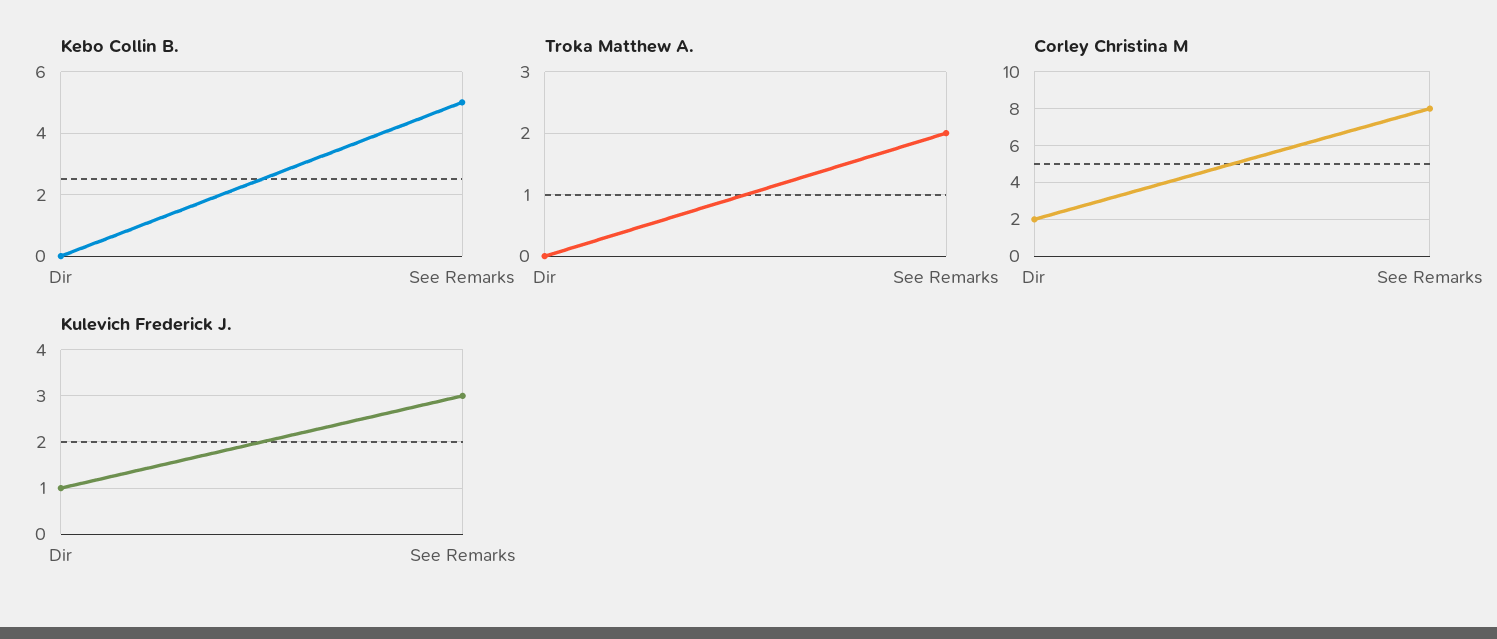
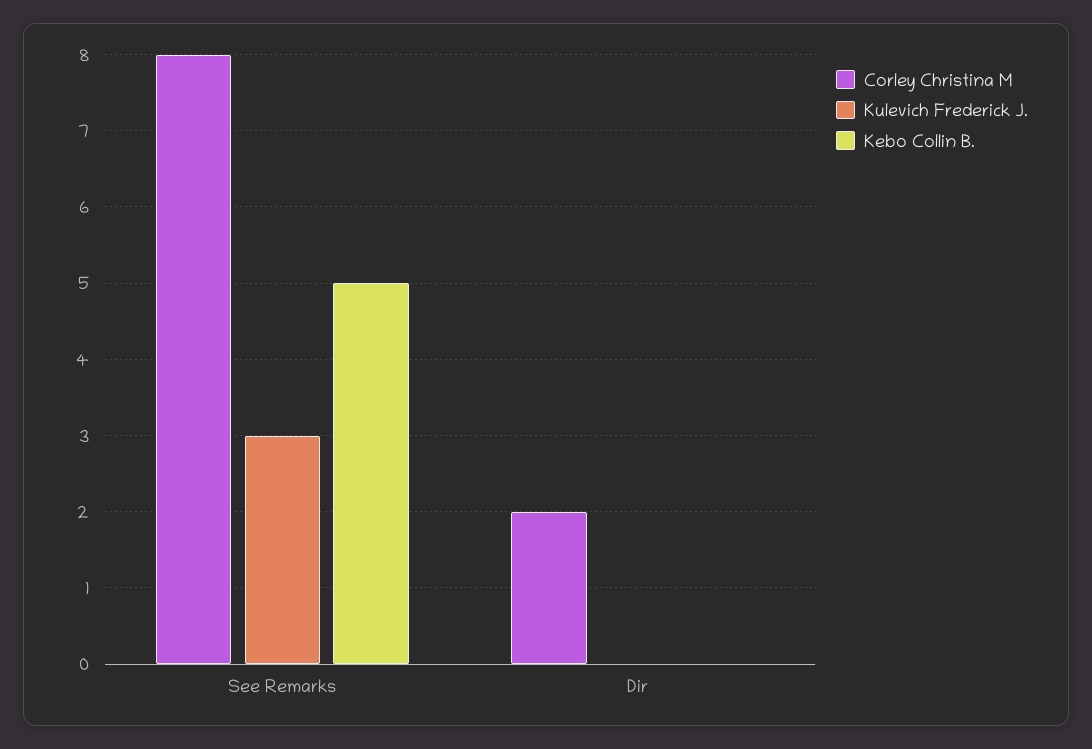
  {
    "Kebo Collin B.": {
      "Dir": 0,
      "See Remarks": 5
    },
-   "Troka Matthew A.": {
-     "Dir": 0,
-     "See Remarks": 2
-   },
    "Corley Christina M": {
      "Dir": 2,
      "See Remarks": 8
    },
    "Kulevich Frederick J.": {
-     "Dir": 1,
+     "Dir": 0,
      "See Remarks": 3
    }
  }

